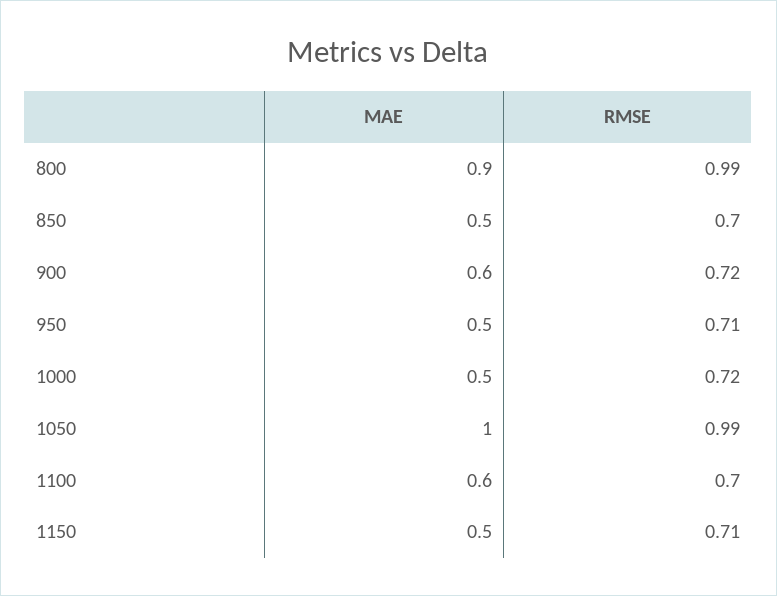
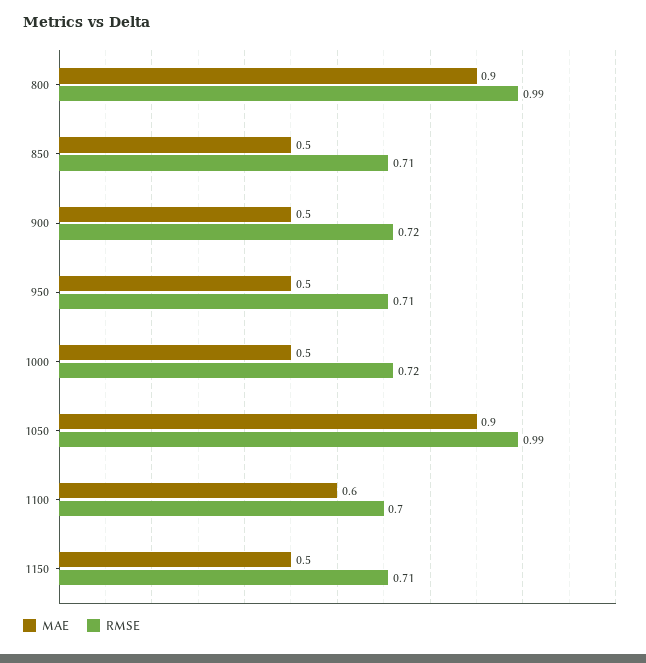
  {
    "MAE": {
      "800": 0.9,
      "850": 0.5,
-     "900": 0.6,
+     "900": 0.5,
      "950": 0.5,
      "1000": 0.5,
-     "1050": 1,
+     "1050": 0.9,
      "1100": 0.6,
      "1150": 0.5
    },
    "RMSE": {
      "800": 0.99,
-     "850": 0.7,
+     "850": 0.71,
      "900": 0.72,
      "950": 0.71,
      "1000": 0.72,
      "1050": 0.99,
      "1100": 0.7,
      "1150": 0.71
    }
  }

